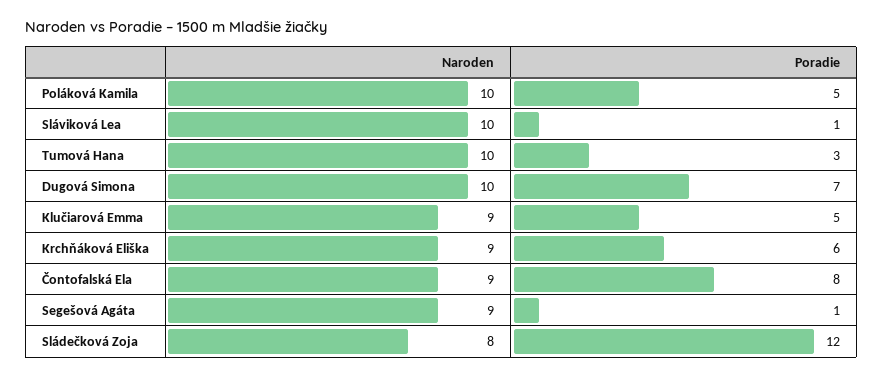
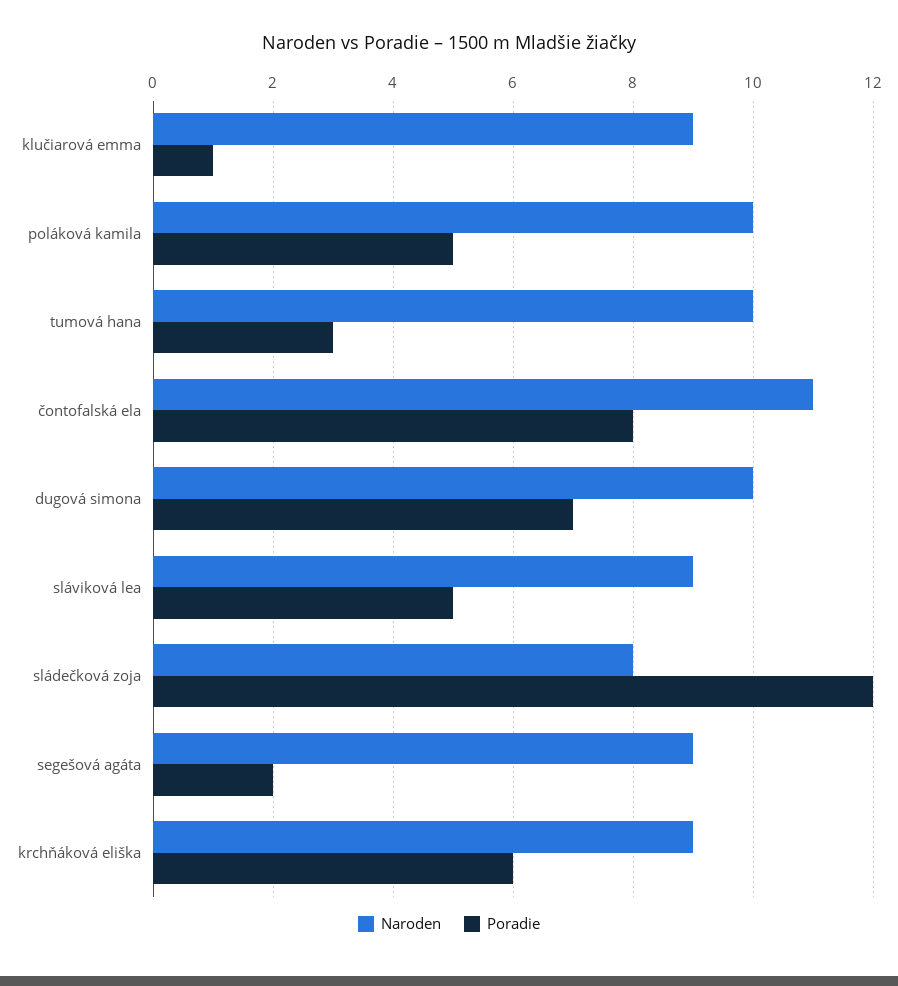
  {
    "Naroden": {
      "Poláková Kamila": 10,
-     "Sláviková Lea": 10,
+     "Sláviková Lea": 9,
      "Tumová Hana": 10,
      "Dugová Simona": 10,
      "Klučiarová Emma": 9,
      "Krchňáková Eliška": 9,
-     "Čontofalská Ela": 9,
+     "Čontofalská Ela": 11,
      "Segešová Agáta": 9,
      "Sládečková Zoja": 8
    },
    "Poradie": {
      "Poláková Kamila": 5,
-     "Sláviková Lea": 1,
+     "Sláviková Lea": 5,
      "Tumová Hana": 3,
      "Dugová Simona": 7,
-     "Klučiarová Emma": 5,
+     "Klučiarová Emma": 1,
      "Krchňáková Eliška": 6,
      "Čontofalská Ela": 8,
-     "Segešová Agáta": 1,
+     "Segešová Agáta": 2,
      "Sládečková Zoja": 12
    }
  }

